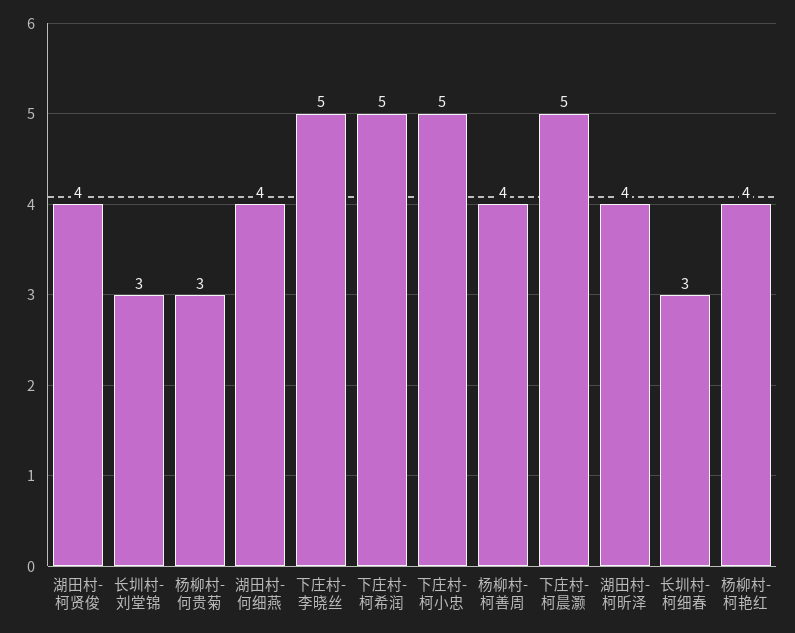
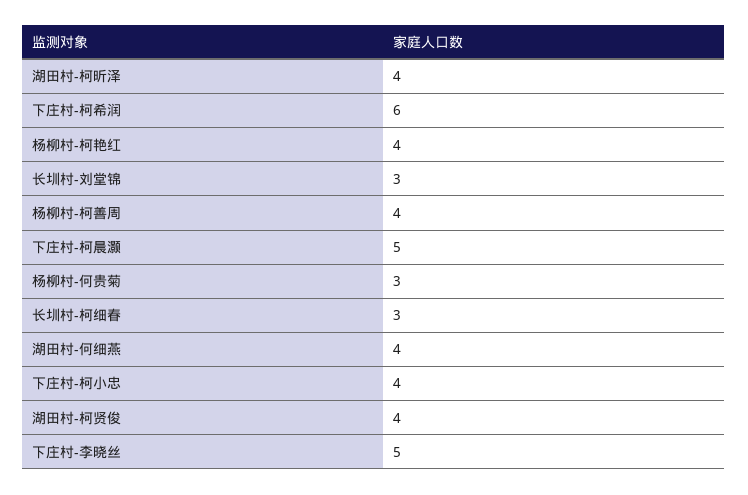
  {
    "湖田村-柯贤俊": 4,
    "长圳村-刘堂锦": 3,
    "杨柳村-何贵菊": 3,
    "湖田村-何细燕": 4,
    "下庄村-李晓丝": 5,
-   "下庄村-柯希润": 5,
+   "下庄村-柯希润": 6,
-   "下庄村-柯小忠": 5,
+   "下庄村-柯小忠": 4,
    "杨柳村-柯善周": 4,
    "下庄村-柯晨灏": 5,
    "湖田村-柯昕泽": 4,
    "长圳村-柯细春": 3,
    "杨柳村-柯艳红": 4
  }

